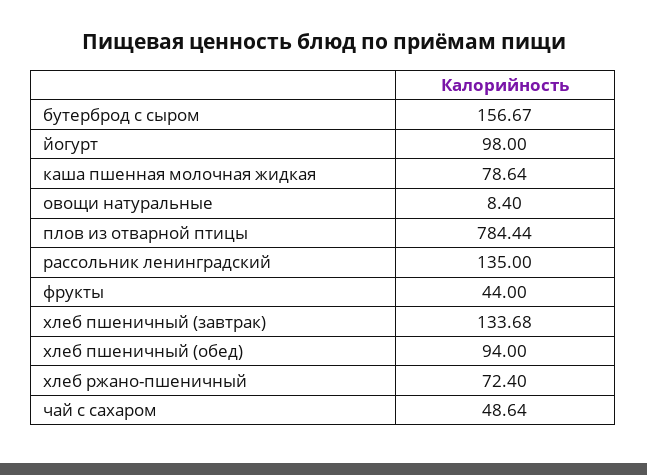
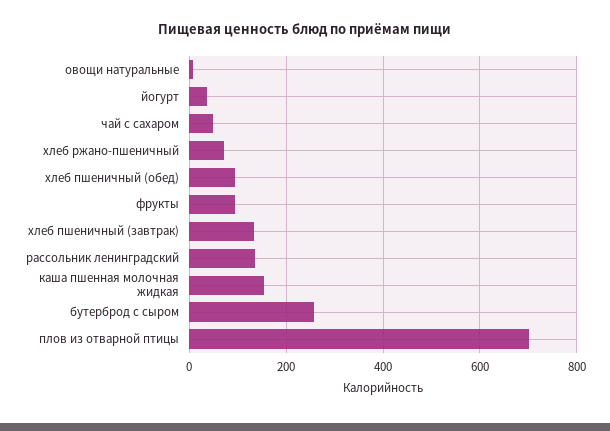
  {
-   "бутерброд с сыром": 156.67,
+   "бутерброд с сыром": 260,
-   "йогурт": 98,
+   "йогурт": 40,
-   "каша пшенная молочная жидкая": 78.64,
+   "каша пшенная молочная жидкая": 160,
    "овощи натуральные": 8.4,
-   "плов из отварной птицы": 784.44,
+   "плов из отварной птицы": 700,
    "рассольник ленинградский": 135,
-   "фрукты": 44,
+   "фрукты": 100,
    "хлеб пшеничный (завтрак)": 133.68,
    "хлеб пшеничный (обед)": 94,
    "хлеб ржано-пшеничный": 72.4,
    "чай с сахаром": 48.64
  }

